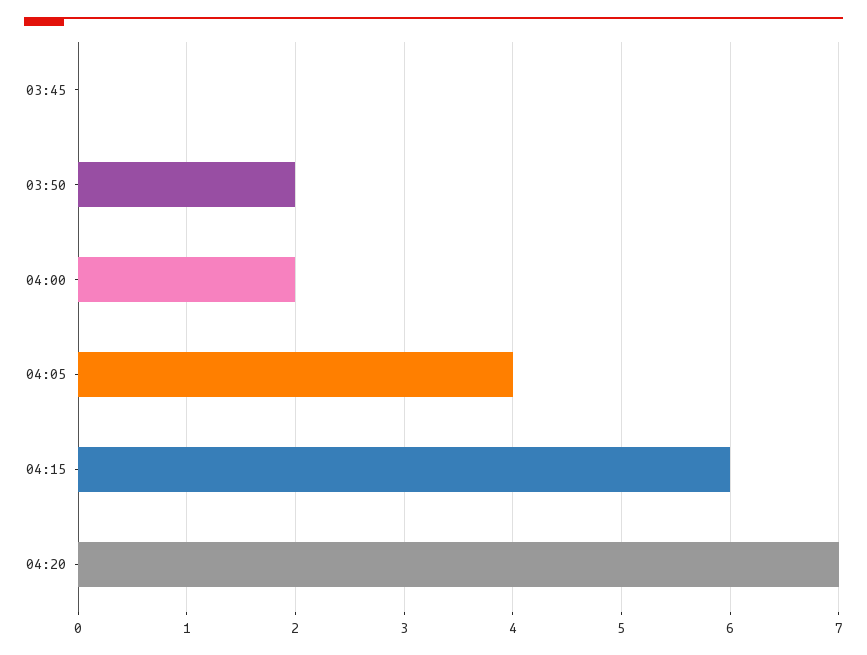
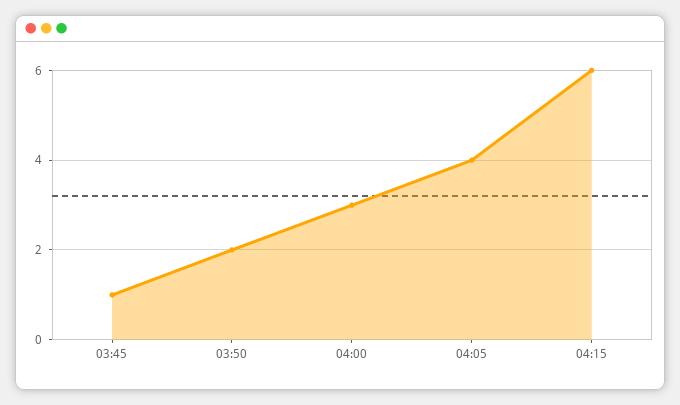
  {
-   "03:45": 0,
+   "03:45": 1,
    "03:50": 2,
-   "04:00": 2,
+   "04:00": 3,
    "04:05": 4,
-   "04:15": 6,
+   "04:15": 6
-   "04:20": 7
  }

